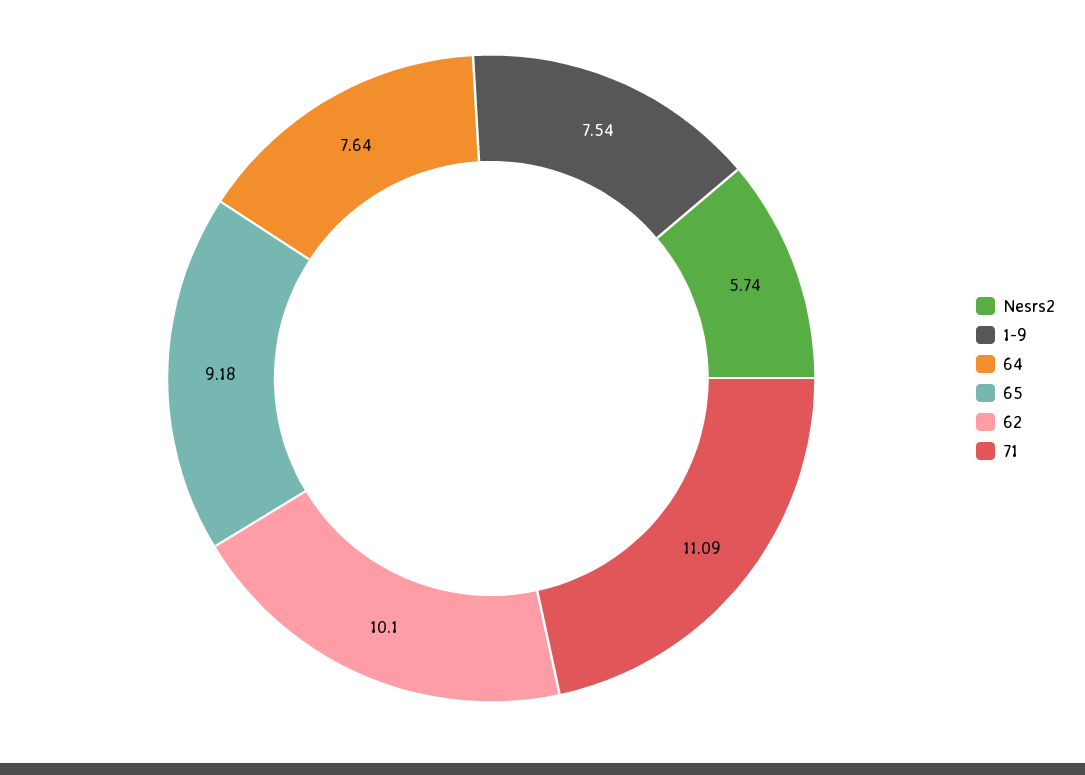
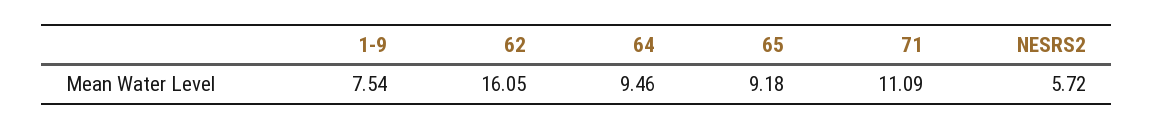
  {
-   "Nesrs2": 5.74,
+   "Nesrs2": 5.72,
    "1-9": 7.54,
-   "64": 7.64,
+   "64": 9.46,
    "65": 9.18,
-   "62": 10.1,
+   "62": 16.05,
    "71": 11.09
  }

